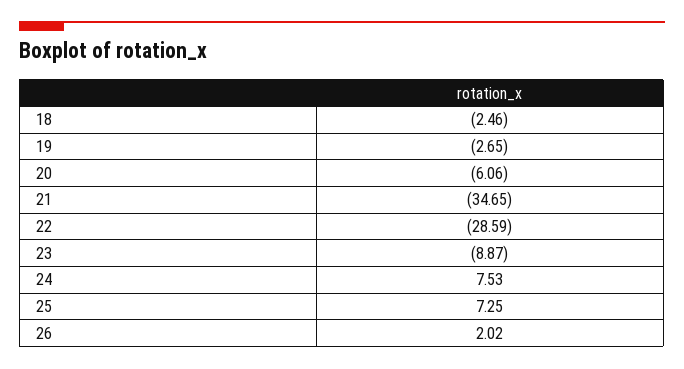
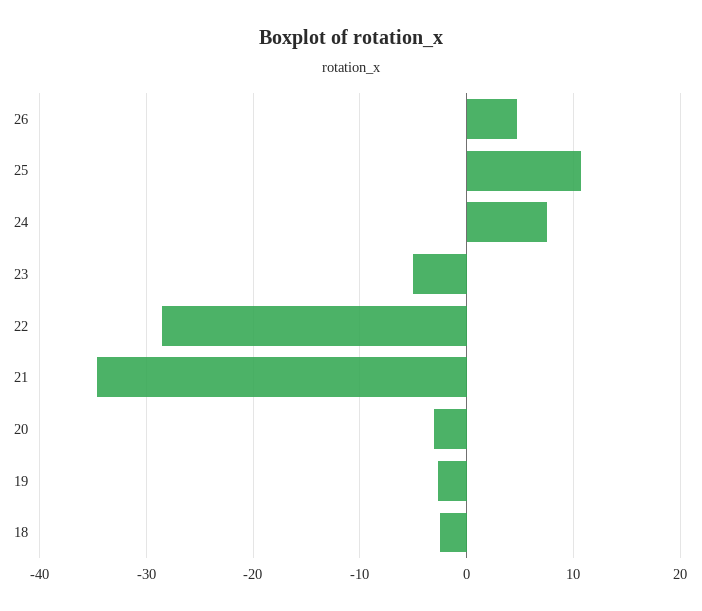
  {
    "18": -2.46,
    "19": -2.65,
-   "20": -6.06,
+   "20": -3,
    "21": -34.65,
    "22": -28.59,
-   "23": -8.87,
+   "23": -5,
    "24": 7.53,
-   "25": 7.25,
+   "25": 11,
-   "26": 2.02
+   "26": 5
  }

